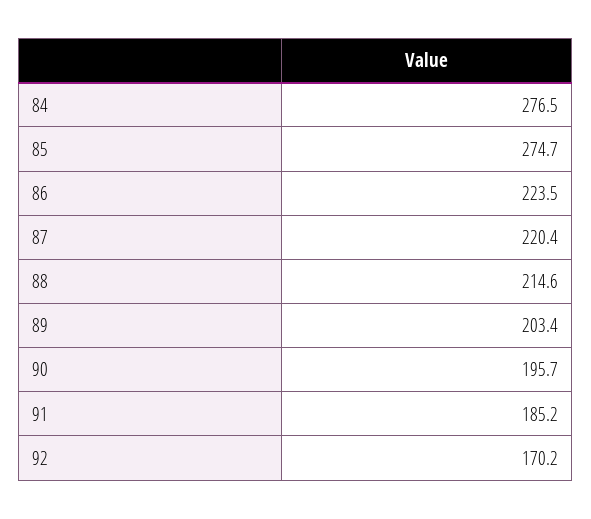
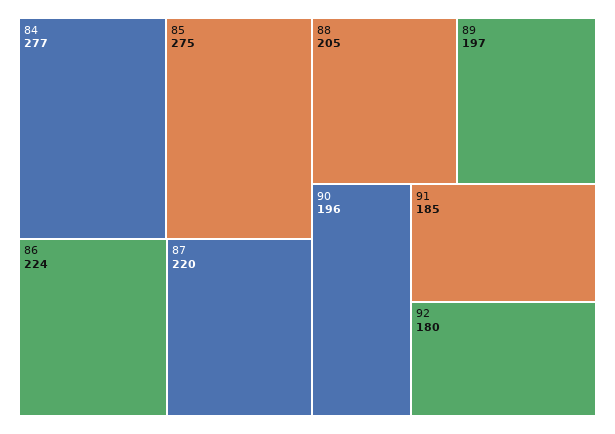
  {
    "84": 276.5,
    "85": 274.7,
    "86": 223.5,
    "87": 220.4,
-   "88": 214.6,
+   "88": 205,
-   "89": 203.4,
+   "89": 197,
    "90": 195.7,
    "91": 185.2,
-   "92": 170.2
+   "92": 180
  }

